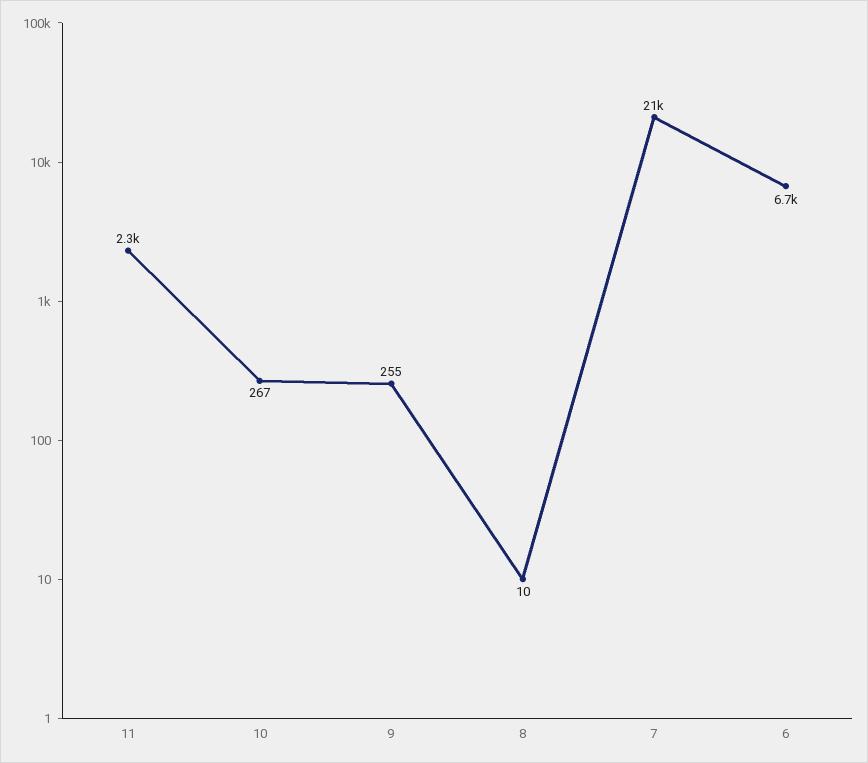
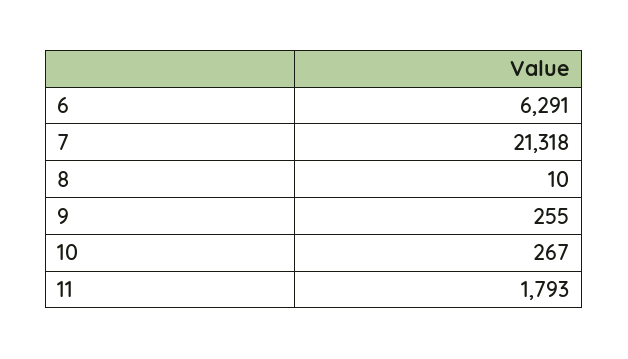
  {
-   "11": 2300,
+   "11": 1793,
    "10": 267,
    "9": 255,
    "8": 10,
    "7": 21318,
-   "6": 6700
+   "6": 6291
  }

